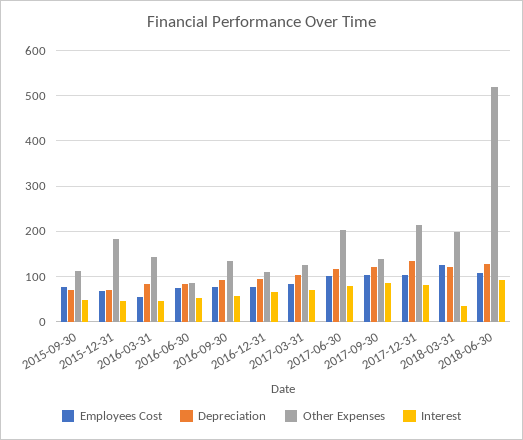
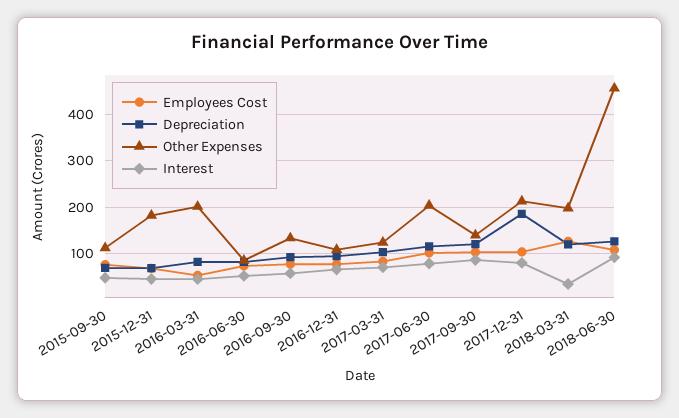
  {
    "Employees Cost": {
      "2015-09-30": 80,
      "2015-12-31": 60,
      "2016-03-31": 60,
      "2016-06-30": 80,
      "2016-09-30": 80,
      "2016-12-31": 80,
      "2017-03-31": 80,
      "2017-06-30": 100,
      "2017-09-30": 100,
      "2017-12-31": 100,
      "2018-03-31": 120,
      "2018-06-30": 100
    },
    "Depreciation": {
      "2015-09-30": 60,
      "2015-12-31": 60,
      "2016-03-31": 80,
      "2016-06-30": 80,
      "2016-09-30": 100,
      "2016-12-31": 100,
      "2017-03-31": 100,
      "2017-06-30": 120,
      "2017-09-30": 120,
-     "2017-12-31": 140,
+     "2017-12-31": 180,
      "2018-03-31": 120,
      "2018-06-30": 120
    },
    "Other Expenses": {
      "2015-09-30": 120,
      "2015-12-31": 180,
-     "2016-03-31": 140,
+     "2016-03-31": 200,
      "2016-06-30": 80,
      "2016-09-30": 140,
      "2016-12-31": 100,
      "2017-03-31": 120,
      "2017-06-30": 200,
      "2017-09-30": 140,
      "2017-12-31": 220,
      "2018-03-31": 200,
-     "2018-06-30": 520
+     "2018-06-30": 460
    },
    "Interest": {
      "2015-09-30": 40,
      "2015-12-31": 40,
      "2016-03-31": 40,
      "2016-06-30": 60,
      "2016-09-30": 60,
      "2016-12-31": 60,
      "2017-03-31": 80,
      "2017-06-30": 80,
      "2017-09-30": 80,
      "2017-12-31": 80,
      "2018-03-31": 40,
      "2018-06-30": 100
    }
  }

